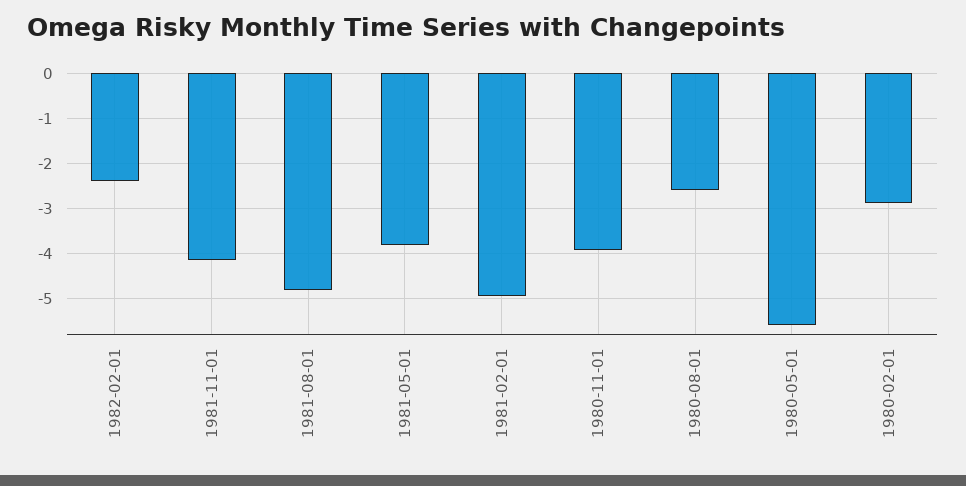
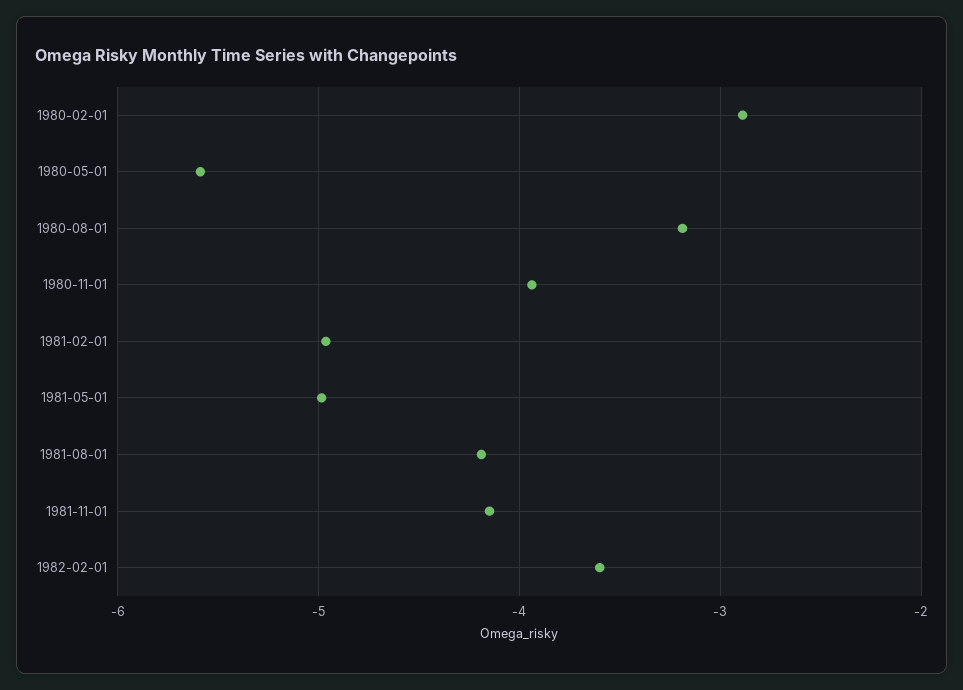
  {
-   "1982-02-01": -2.4,
+   "1982-02-01": -3.6,
    "1981-11-01": -4.1,
-   "1981-08-01": -4.8,
+   "1981-08-01": -4.2,
-   "1981-05-01": -3.8,
+   "1981-05-01": -5,
    "1981-02-01": -5,
    "1980-11-01": -3.9,
-   "1980-08-01": -2.6,
+   "1980-08-01": -3.2,
    "1980-05-01": -5.6,
    "1980-02-01": -2.9
  }

